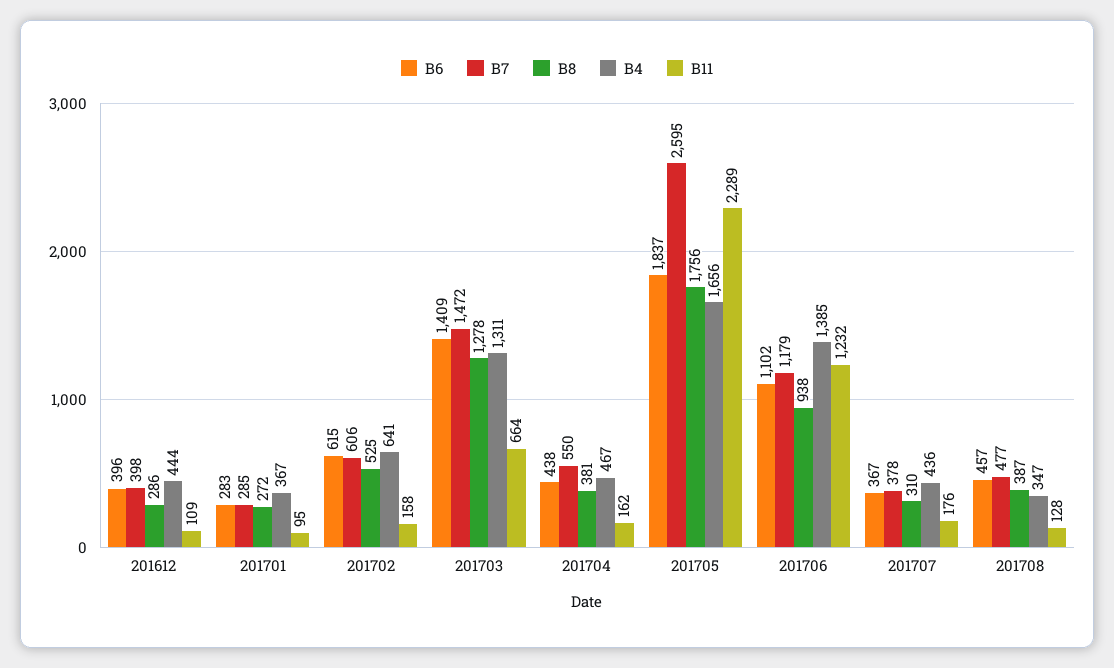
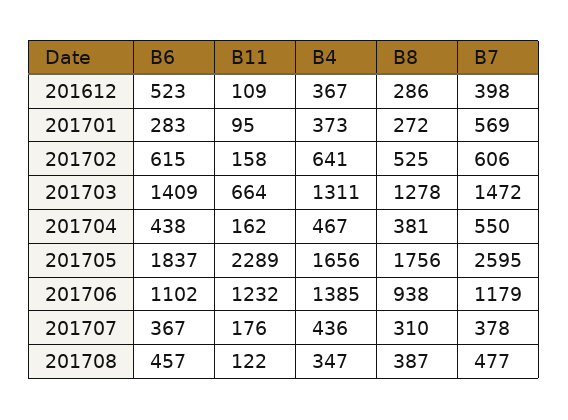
  {
    "B6": {
-     "201612": 396,
+     "201612": 523,
      "201701": 283,
      "201702": 615,
      "201703": 1409,
      "201704": 438,
      "201705": 1837,
      "201706": 1102,
      "201707": 367,
      "201708": 457
    },
    "B7": {
      "201612": 398,
-     "201701": 285,
+     "201701": 569,
      "201702": 606,
      "201703": 1472,
      "201704": 550,
      "201705": 2595,
      "201706": 1179,
      "201707": 378,
      "201708": 477
    },
    "B8": {
      "201612": 286,
      "201701": 272,
      "201702": 525,
      "201703": 1278,
      "201704": 381,
      "201705": 1756,
      "201706": 938,
      "201707": 310,
      "201708": 387
    },
    "B4": {
-     "201612": 444,
+     "201612": 367,
-     "201701": 367,
+     "201701": 373,
      "201702": 641,
      "201703": 1311,
      "201704": 467,
      "201705": 1656,
      "201706": 1385,
      "201707": 436,
      "201708": 347
    },
    "B11": {
      "201612": 109,
      "201701": 95,
      "201702": 158,
      "201703": 664,
      "201704": 162,
      "201705": 2289,
      "201706": 1232,
      "201707": 176,
-     "201708": 128
+     "201708": 122
    }
  }

